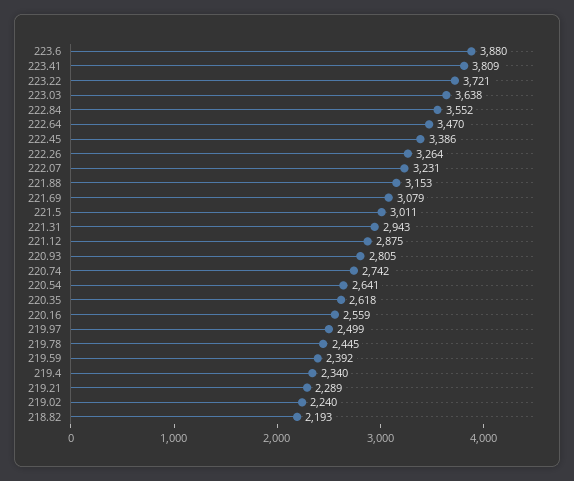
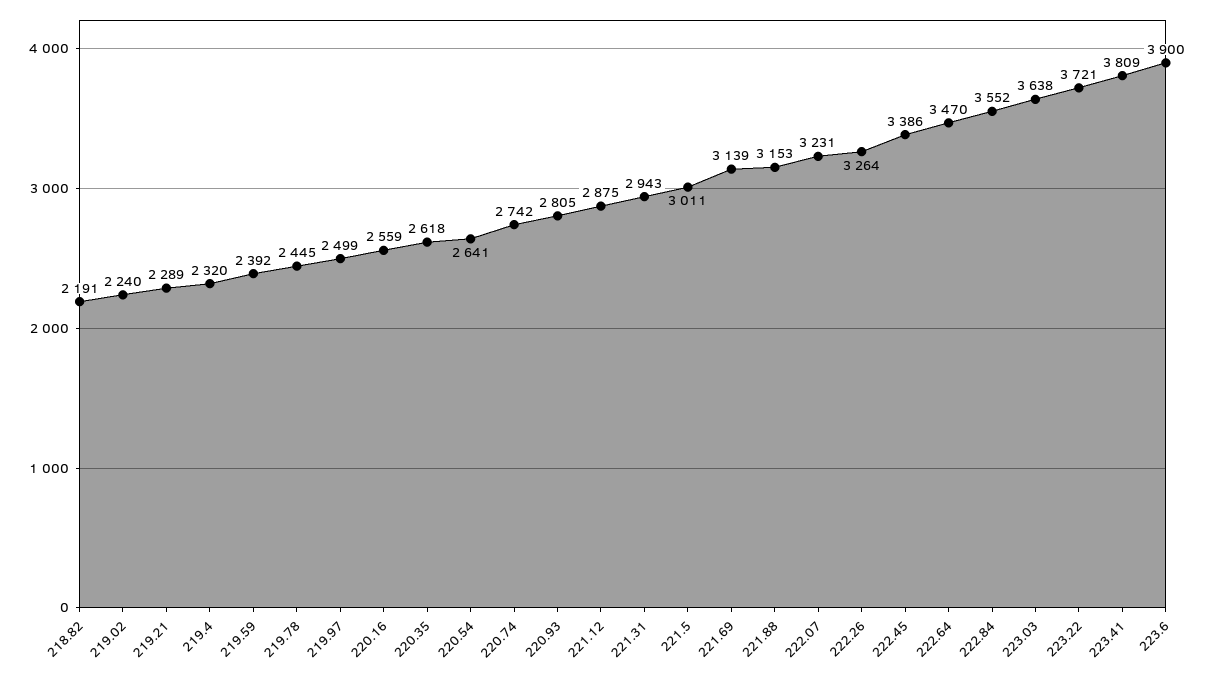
  {
-   "223.6": 3880,
+   "223.6": 3900,
    "223.41": 3809,
    "223.22": 3721,
    "223.03": 3638,
    "222.84": 3552,
    "222.64": 3470,
    "222.45": 3386,
    "222.26": 3264,
    "222.07": 3231,
    "221.88": 3153,
-   "221.69": 3079,
+   "221.69": 3139,
    "221.5": 3011,
    "221.31": 2943,
    "221.12": 2875,
    "220.93": 2805,
    "220.74": 2742,
    "220.54": 2641,
    "220.35": 2618,
    "220.16": 2559,
    "219.97": 2499,
    "219.78": 2445,
    "219.59": 2392,
-   "219.4": 2340,
+   "219.4": 2320,
    "219.21": 2289,
    "219.02": 2240,
-   "218.82": 2193
+   "218.82": 2191
  }

